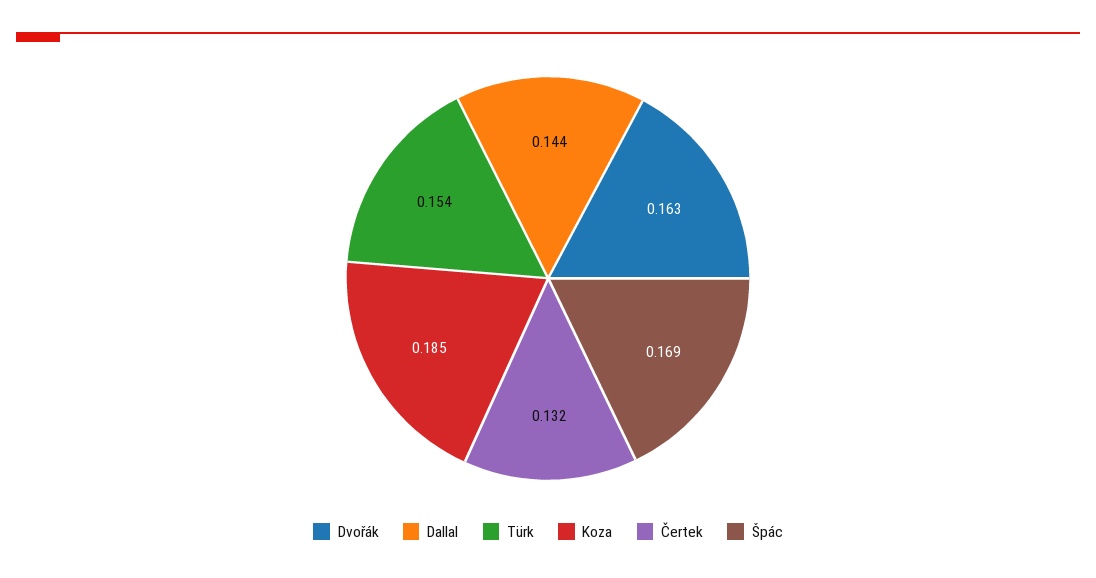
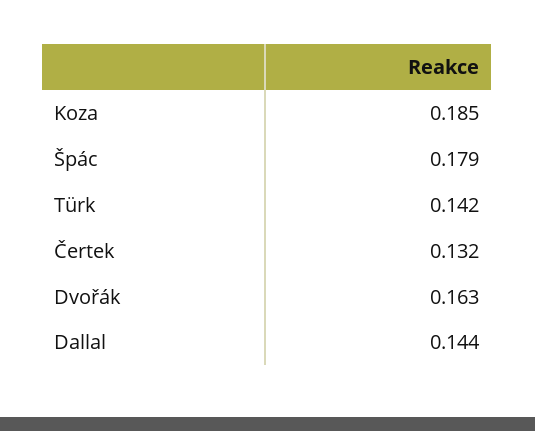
  {
    "Dvořák": 0.163,
    "Dallal": 0.144,
-   "Türk": 0.154,
+   "Türk": 0.142,
    "Koza": 0.185,
    "Čertek": 0.132,
-   "Špác": 0.169
+   "Špác": 0.179
  }

